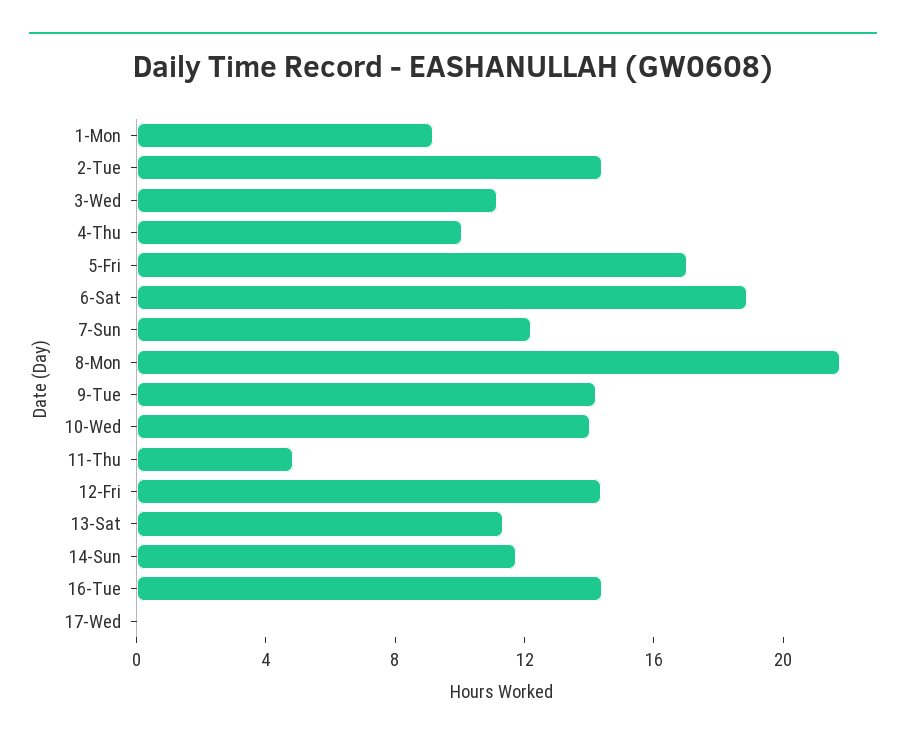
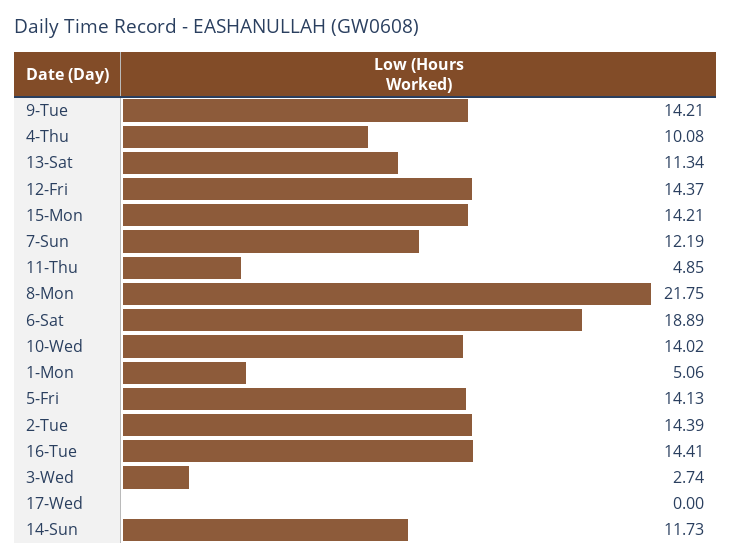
  {
-   "1-Mon": 9,
+   "1-Mon": 5.06,
    "2-Tue": 14.39,
-   "3-Wed": 11,
+   "3-Wed": 2.74,
    "4-Thu": 10.08,
-   "5-Fri": 17,
+   "5-Fri": 14.13,
    "6-Sat": 18.89,
    "7-Sun": 12.19,
    "8-Mon": 21.75,
    "9-Tue": 14.21,
    "10-Wed": 14.02,
    "11-Thu": 4.85,
    "12-Fri": 14.37,
    "13-Sat": 11.34,
    "14-Sun": 11.73,
    "16-Tue": 14.41,
-   "17-Wed": 0
+   "17-Wed": 0,
+   "15-Mon": 14.21
  }

